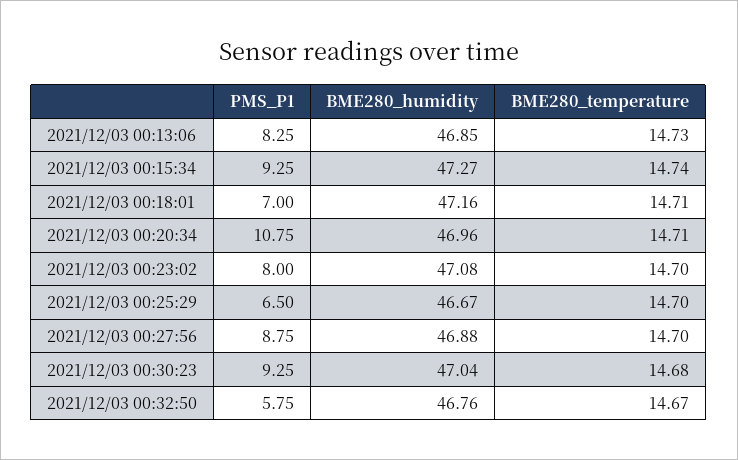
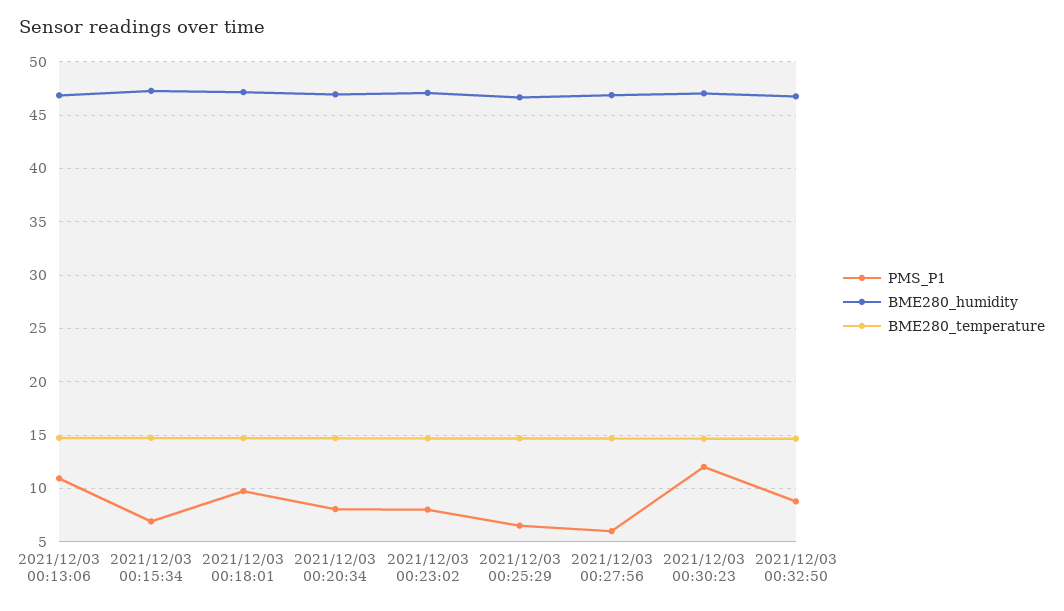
  {
    "PMS_P1": {
-     "2021/12/03 00:13:06": 8.25,
+     "2021/12/03 00:13:06": 11,
-     "2021/12/03 00:15:34": 9.25,
+     "2021/12/03 00:15:34": 7,
-     "2021/12/03 00:18:01": 7,
+     "2021/12/03 00:18:01": 10,
-     "2021/12/03 00:20:34": 10.75,
+     "2021/12/03 00:20:34": 8,
      "2021/12/03 00:23:02": 8,
      "2021/12/03 00:25:29": 6.5,
-     "2021/12/03 00:27:56": 8.75,
+     "2021/12/03 00:27:56": 6,
-     "2021/12/03 00:30:23": 9.25,
+     "2021/12/03 00:30:23": 12,
-     "2021/12/03 00:32:50": 5.75
+     "2021/12/03 00:32:50": 9
    },
    "BME280_humidity": {
      "2021/12/03 00:13:06": 46.85,
      "2021/12/03 00:15:34": 47.27,
      "2021/12/03 00:18:01": 47.16,
      "2021/12/03 00:20:34": 46.96,
      "2021/12/03 00:23:02": 47.08,
      "2021/12/03 00:25:29": 46.67,
      "2021/12/03 00:27:56": 46.88,
      "2021/12/03 00:30:23": 47.04,
      "2021/12/03 00:32:50": 46.76
    },
    "BME280_temperature": {
      "2021/12/03 00:13:06": 14.73,
      "2021/12/03 00:15:34": 14.74,
      "2021/12/03 00:18:01": 14.71,
      "2021/12/03 00:20:34": 14.71,
      "2021/12/03 00:23:02": 14.7,
      "2021/12/03 00:25:29": 14.7,
      "2021/12/03 00:27:56": 14.7,
      "2021/12/03 00:30:23": 14.68,
      "2021/12/03 00:32:50": 14.67
    }
  }

